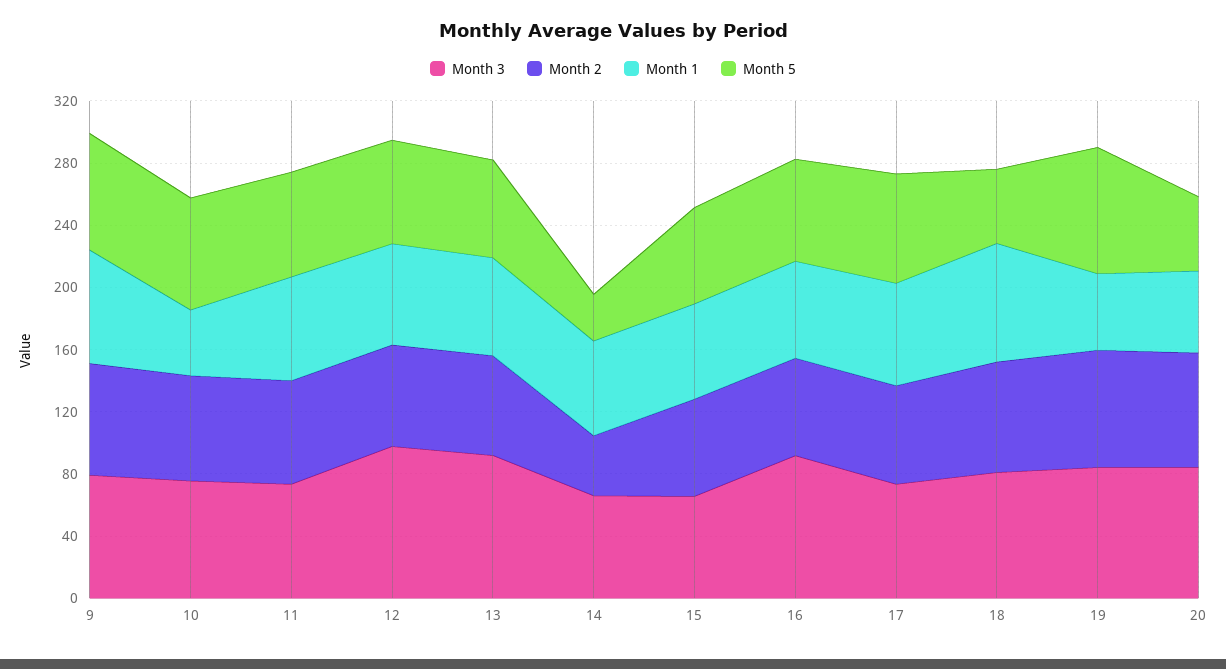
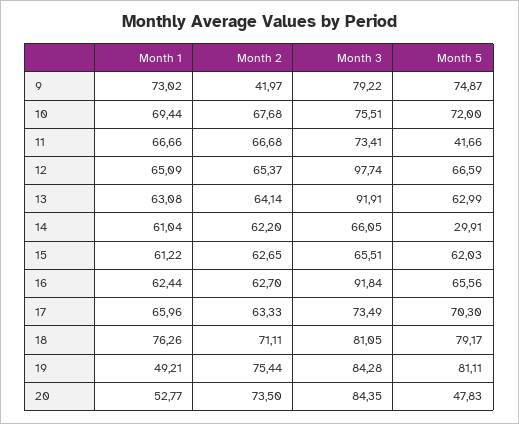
  {
    "Month 3": {
      "9": 79.22,
      "10": 75.51,
      "11": 73.41,
      "12": 97.74,
      "13": 91.91,
      "14": 66.05,
      "15": 65.51,
      "16": 91.84,
      "17": 73.49,
      "18": 81.05,
      "19": 84.28,
      "20": 84.35
    },
    "Month 2": {
-     "9": 70,
+     "9": 41.97,
      "10": 67.68,
      "11": 66.68,
      "12": 65.37,
      "13": 64.14,
-     "14": 40,
+     "14": 62.2,
      "15": 62.65,
      "16": 62.7,
      "17": 63.33,
      "18": 71.11,
      "19": 75.44,
      "20": 73.5
    },
    "Month 1": {
      "9": 73.02,
-     "10": 40,
+     "10": 69.44,
      "11": 66.66,
      "12": 65.09,
      "13": 63.08,
      "14": 61.04,
      "15": 61.22,
      "16": 62.44,
      "17": 65.96,
      "18": 76.26,
      "19": 49.21,
      "20": 52.77
    },
    "Month 5": {
      "9": 74.87,
      "10": 72,
-     "11": 70,
+     "11": 41.66,
      "12": 66.59,
      "13": 62.99,
      "14": 29.91,
      "15": 62.03,
      "16": 65.56,
      "17": 70.3,
-     "18": 50,
+     "18": 79.17,
      "19": 81.11,
      "20": 47.83
    }
  }

